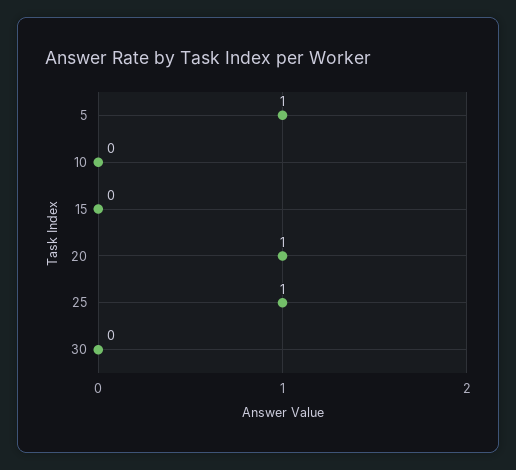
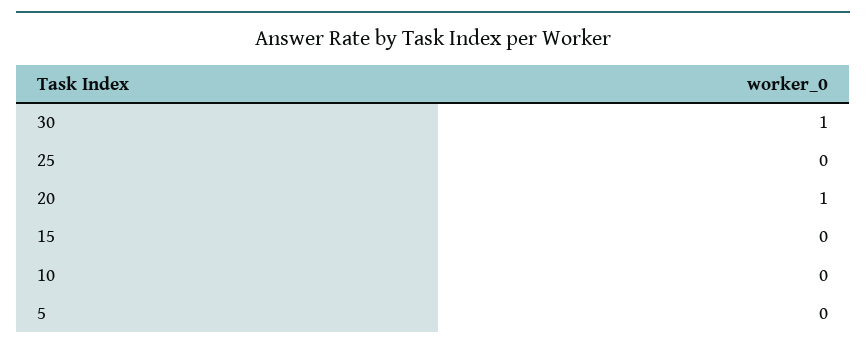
  {
-   "5": 1,
+   "5": 0,
    "10": 0,
    "15": 0,
    "20": 1,
-   "25": 1,
+   "25": 0,
-   "30": 0
+   "30": 1
  }

